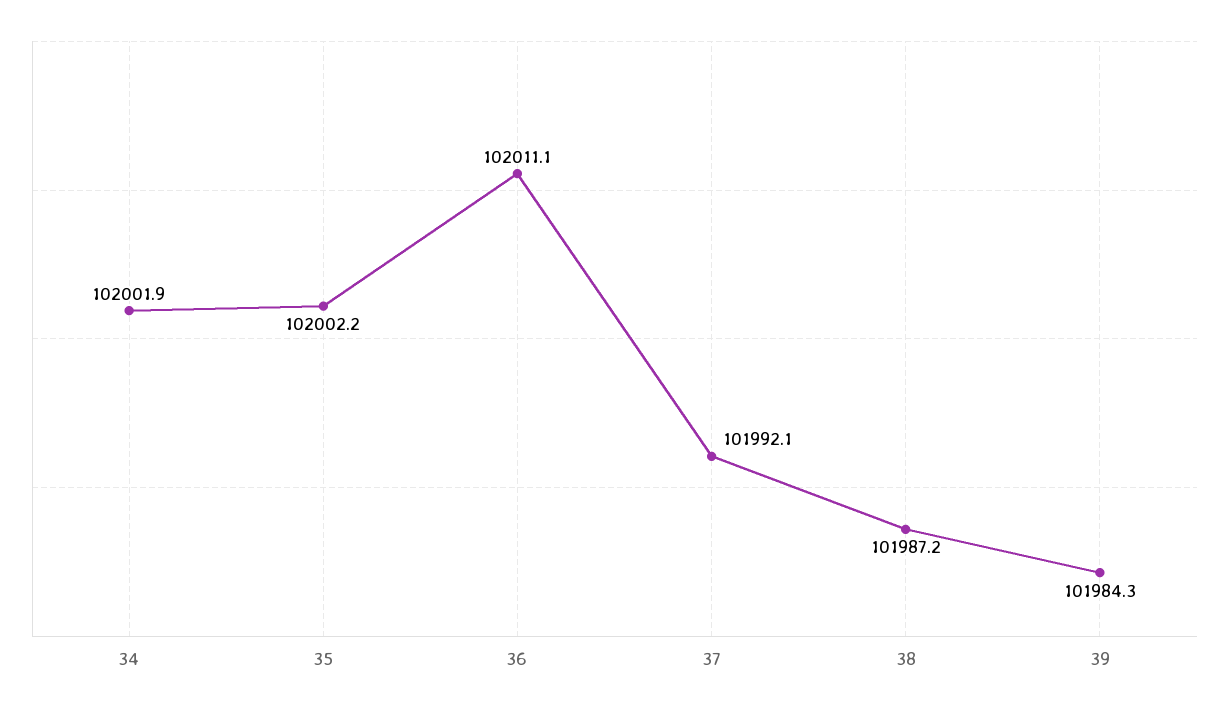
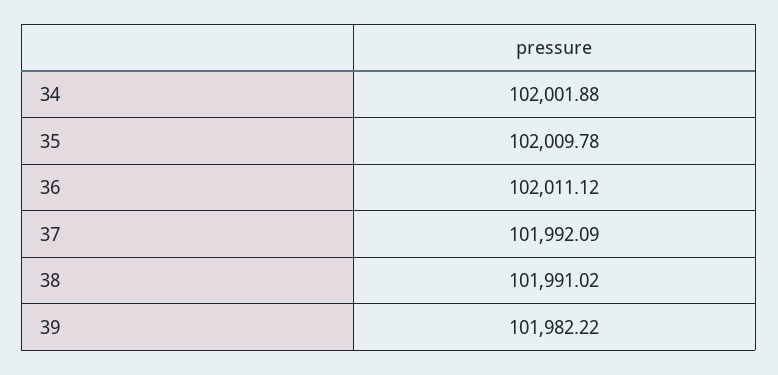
  {
    "34": 102001.88,
-   "35": 102002.2,
+   "35": 102009.78,
    "36": 102011.12,
    "37": 101992.09,
-   "38": 101987.2,
+   "38": 101991.02,
-   "39": 101984.3
+   "39": 101982.22
  }

